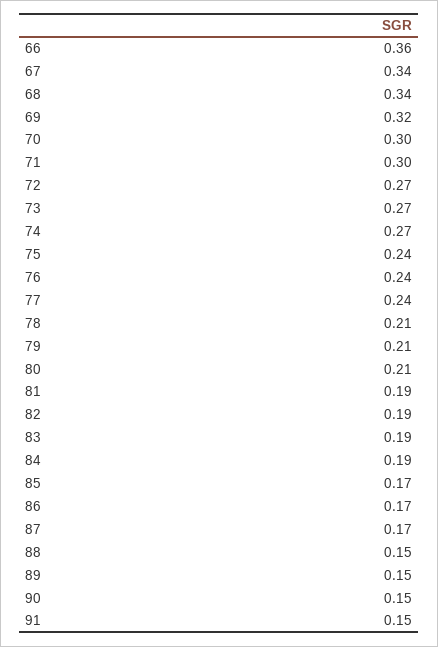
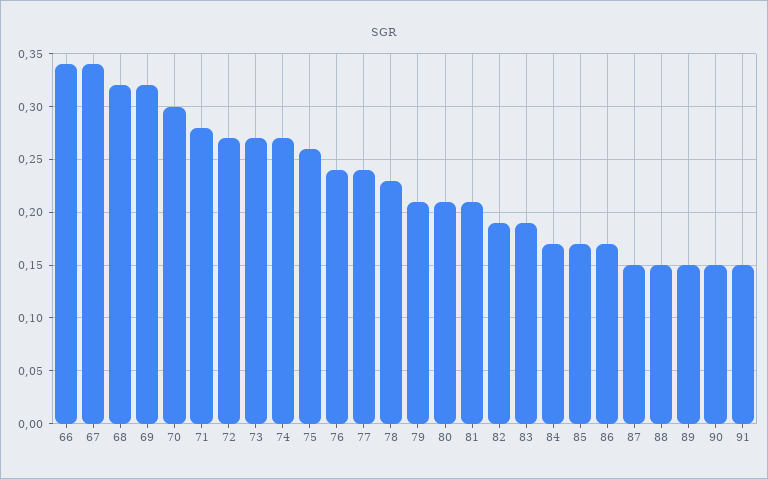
  {
-   "66": 0.36,
+   "66": 0.34,
    "67": 0.34,
-   "68": 0.34,
+   "68": 0.32,
    "69": 0.32,
    "70": 0.3,
-   "71": 0.3,
+   "71": 0.28,
    "72": 0.27,
    "73": 0.27,
    "74": 0.27,
-   "75": 0.24,
+   "75": 0.26,
    "76": 0.24,
    "77": 0.24,
-   "78": 0.21,
+   "78": 0.23,
    "79": 0.21,
    "80": 0.21,
-   "81": 0.19,
+   "81": 0.21,
    "82": 0.19,
    "83": 0.19,
-   "84": 0.19,
+   "84": 0.17,
    "85": 0.17,
    "86": 0.17,
-   "87": 0.17,
+   "87": 0.15,
    "88": 0.15,
    "89": 0.15,
    "90": 0.15,
    "91": 0.15
  }

